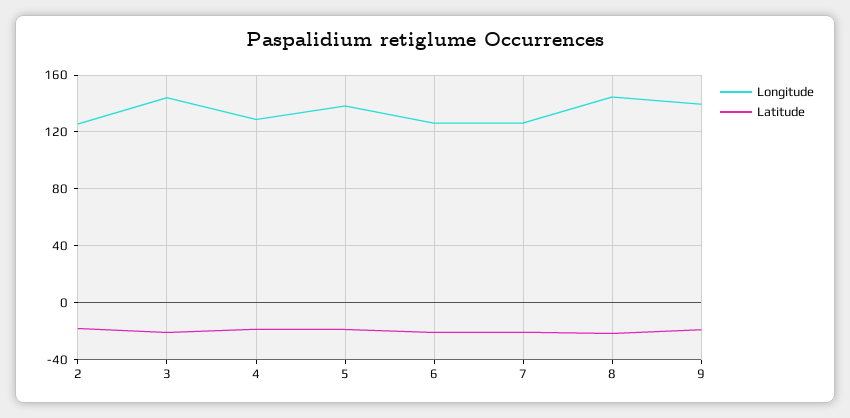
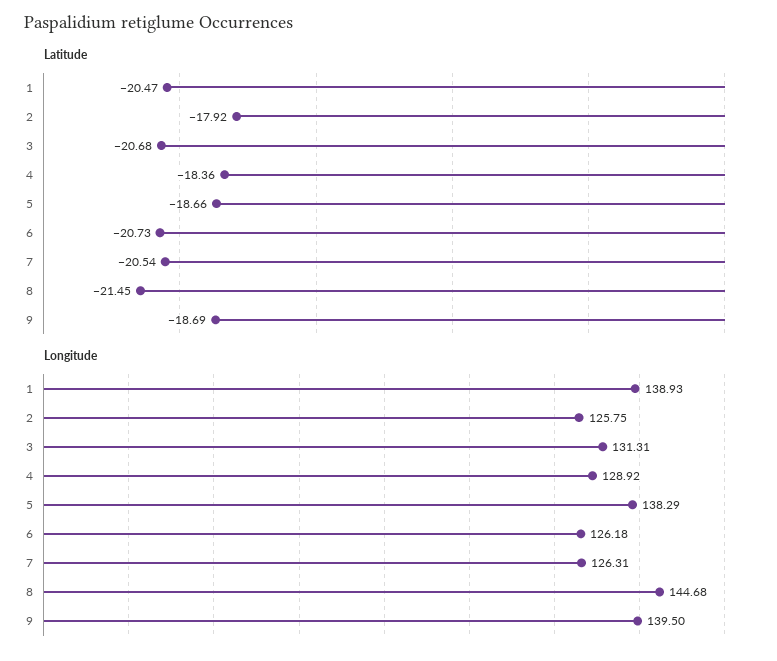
  {
    "Longitude": {
      "2": 125.75,
-     "3": 145,
+     "3": 131.31,
      "4": 128.92,
      "5": 138.29,
      "6": 126.18,
      "7": 126.31,
      "8": 144.68,
-     "9": 139.5
+     "9": 139.5,
+     "1": 138.93
    },
    "Latitude": {
      "2": -17.92,
      "3": -20.68,
      "4": -18.36,
      "5": -18.66,
      "6": -20.73,
      "7": -20.54,
      "8": -21.45,
-     "9": -18.69
+     "9": -18.69,
+     "1": -20.47
    }
  }

